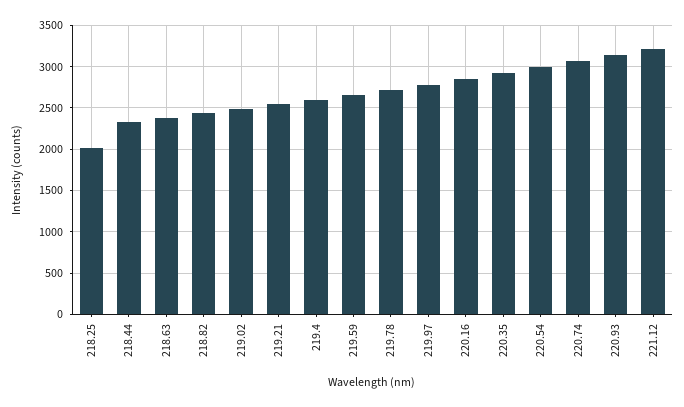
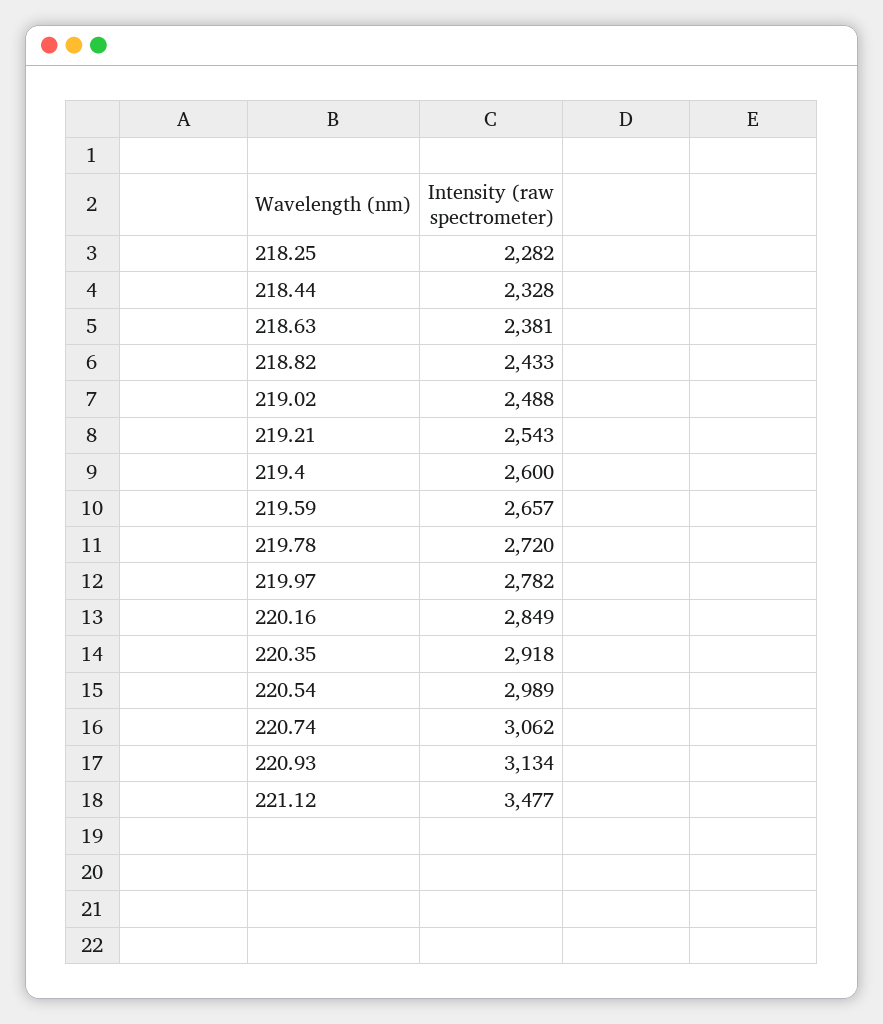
  {
-   "218.25": 2000,
+   "218.25": 2282,
    "218.44": 2328,
    "218.63": 2381,
    "218.82": 2433,
    "219.02": 2488,
    "219.21": 2543,
    "219.4": 2600,
    "219.59": 2657,
    "219.78": 2720,
    "219.97": 2782,
    "220.16": 2849,
    "220.35": 2918,
    "220.54": 2989,
    "220.74": 3062,
    "220.93": 3134,
-   "221.12": 3200
+   "221.12": 3477
  }

